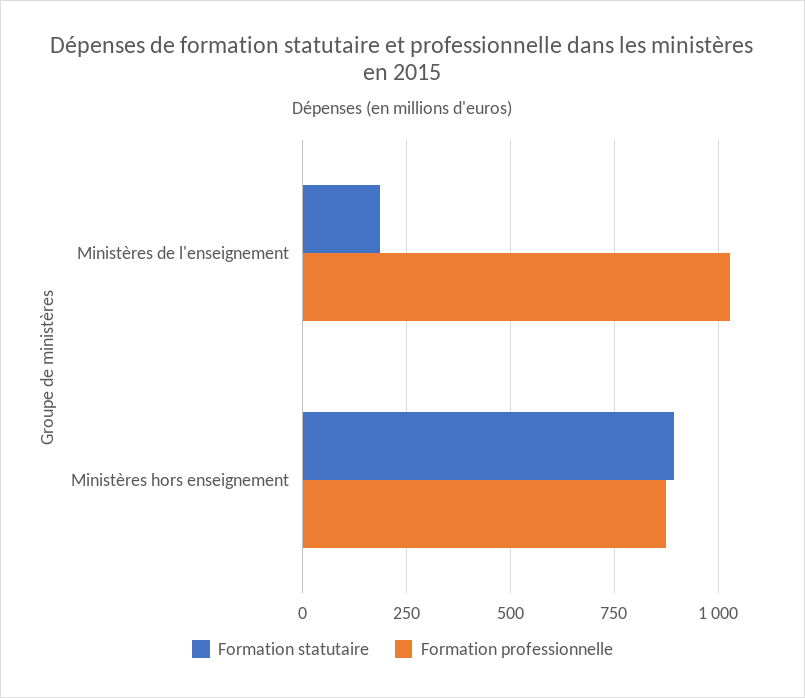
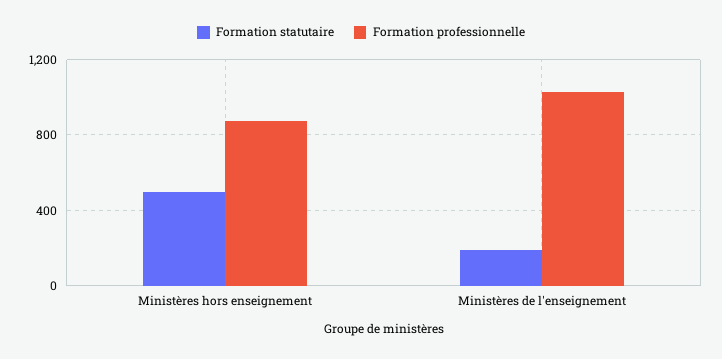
  {
    "Formation statutaire": {
      "Ministères de l'enseignement": 175,
-     "Ministères hors enseignement": 900
+     "Ministères hors enseignement": 500
    },
    "Formation professionnelle": {
      "Ministères de l'enseignement": 1025,
      "Ministères hors enseignement": 875
    }
  }

